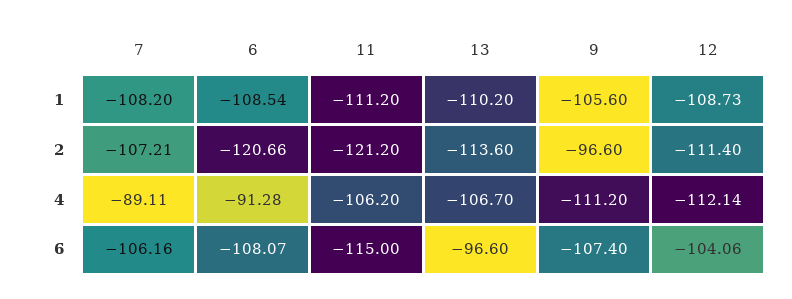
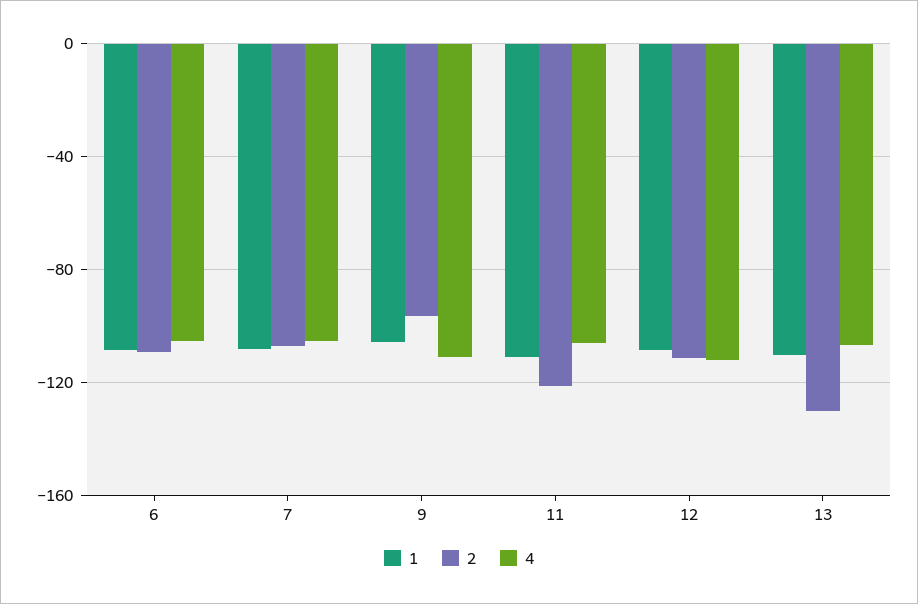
  {
    "1": {
      "7": -108.2,
      "6": -108.54,
      "11": -111.2,
      "13": -110.2,
      "9": -105.6,
      "12": -108.73
    },
    "2": {
      "7": -107.21,
-     "6": -120.66,
+     "6": -110,
      "11": -121.2,
-     "13": -113.6,
+     "13": -130,
      "9": -96.6,
      "12": -111.4
    },
    "4": {
-     "7": -89.11,
+     "7": -105,
-     "6": -91.28,
+     "6": -105,
      "11": -106.2,
      "13": -106.7,
      "9": -111.2,
      "12": -112.14
-   },
+   }
-   "6": {
-     "7": -106.16,
-     "6": -108.07,
-     "11": -115,
-     "13": -96.6,
-     "9": -107.4,
-     "12": -104.06
-   }
  }

